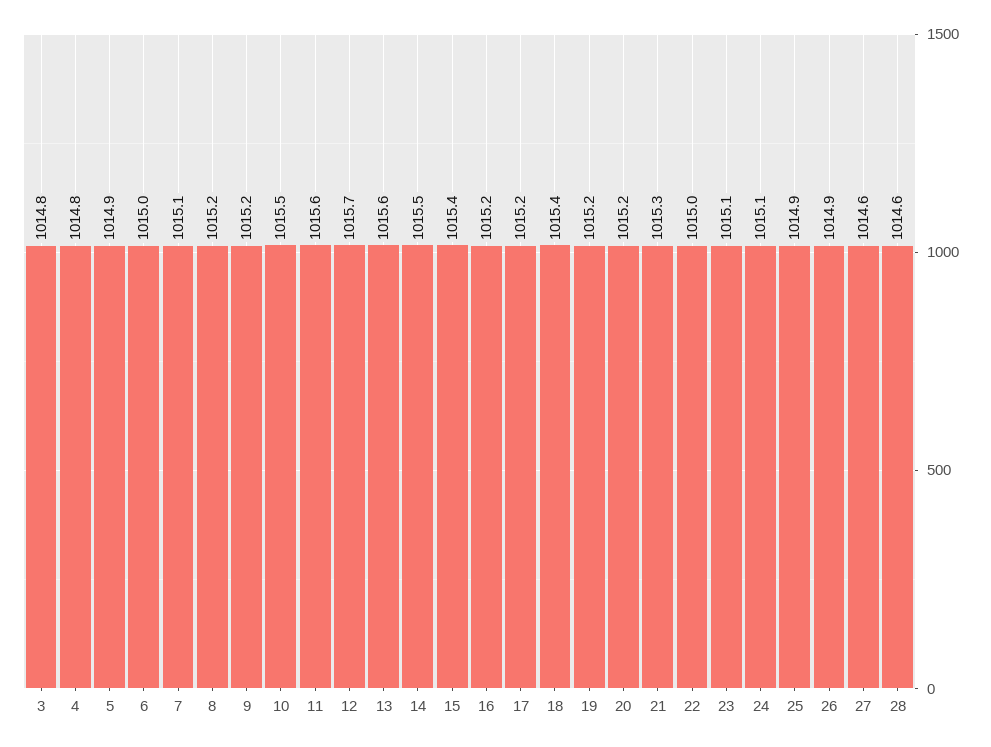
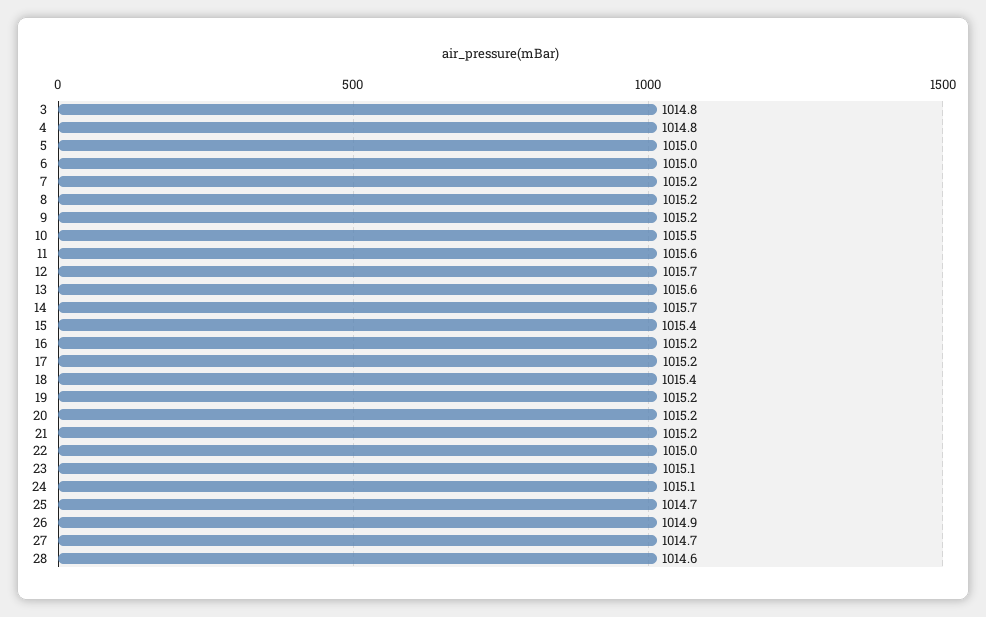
  {
    "3": 1014.8,
    "4": 1014.8,
-   "5": 1014.9,
+   "5": 1015,
    "6": 1015,
-   "7": 1015.1,
+   "7": 1015.2,
    "8": 1015.2,
    "9": 1015.2,
    "10": 1015.5,
    "11": 1015.6,
    "12": 1015.7,
    "13": 1015.6,
-   "14": 1015.5,
+   "14": 1015.7,
    "15": 1015.4,
    "16": 1015.2,
    "17": 1015.2,
    "18": 1015.4,
    "19": 1015.2,
    "20": 1015.2,
-   "21": 1015.3,
+   "21": 1015.2,
    "22": 1015,
    "23": 1015.1,
    "24": 1015.1,
-   "25": 1014.9,
+   "25": 1014.7,
    "26": 1014.9,
-   "27": 1014.6,
+   "27": 1014.7,
    "28": 1014.6
  }

